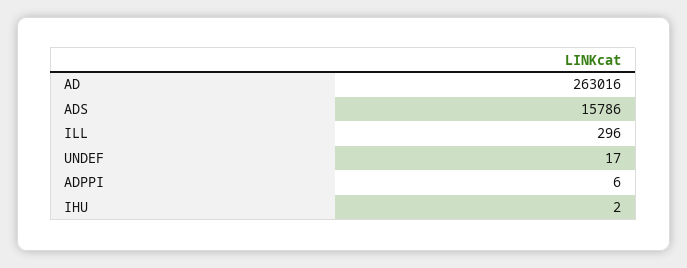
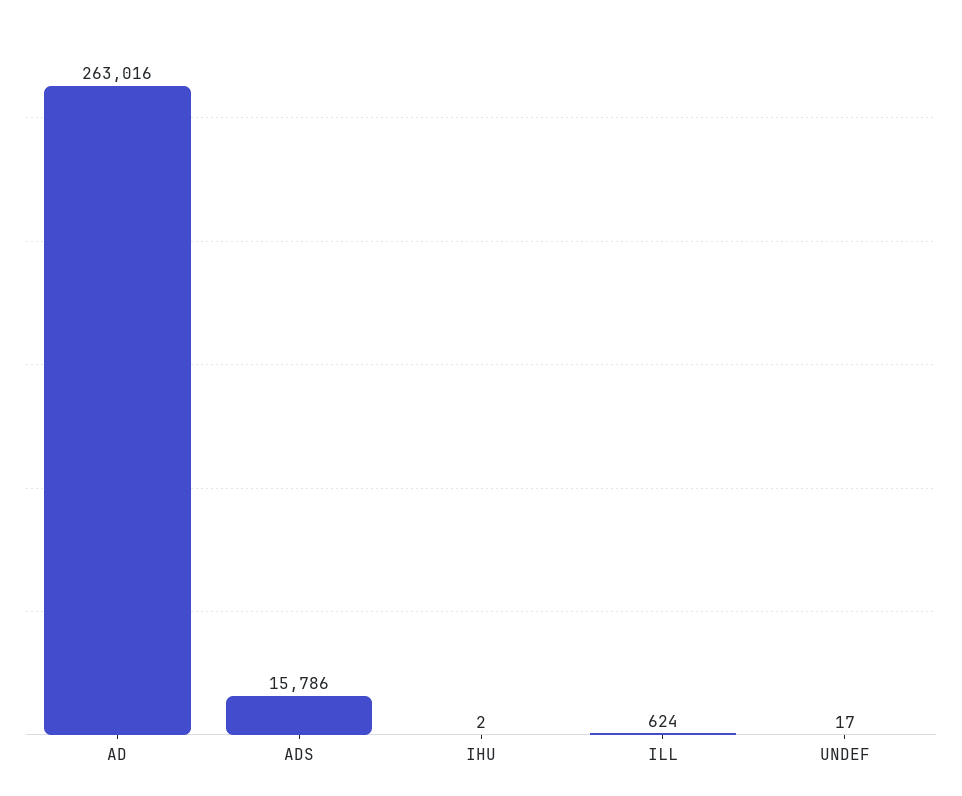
  {
    "AD": 263016,
    "ADS": 15786,
-   "ILL": 296,
+   "ILL": 624,
    "UNDEF": 17,
-   "ADPPI": 6,
    "IHU": 2
  }

